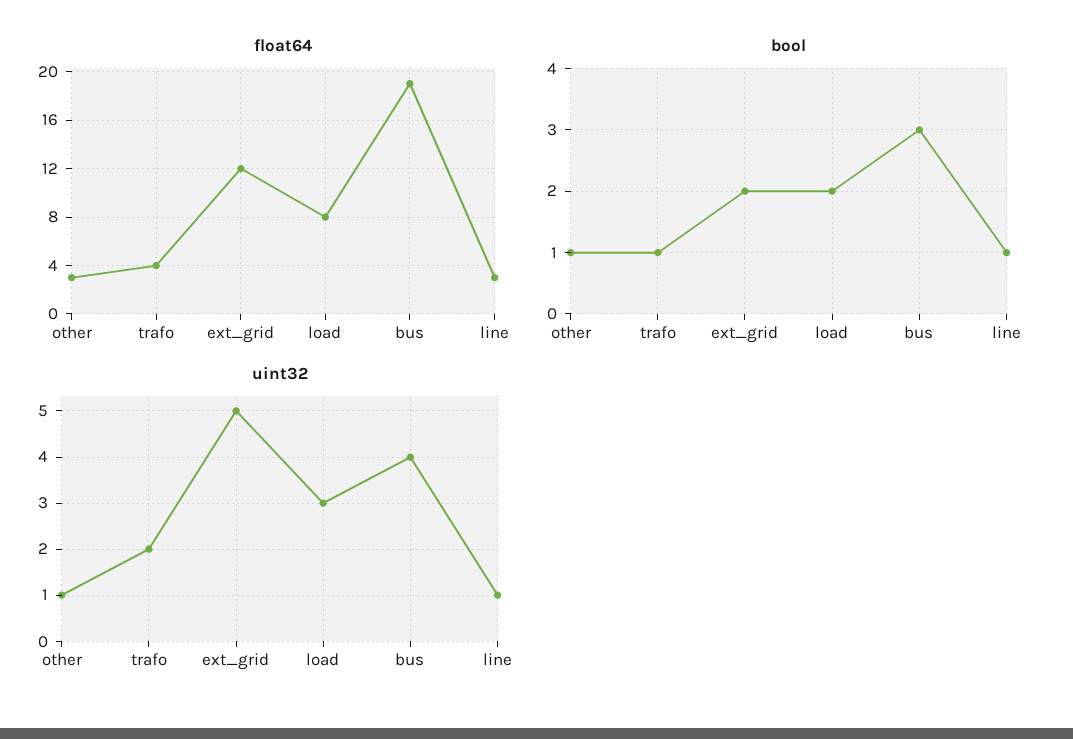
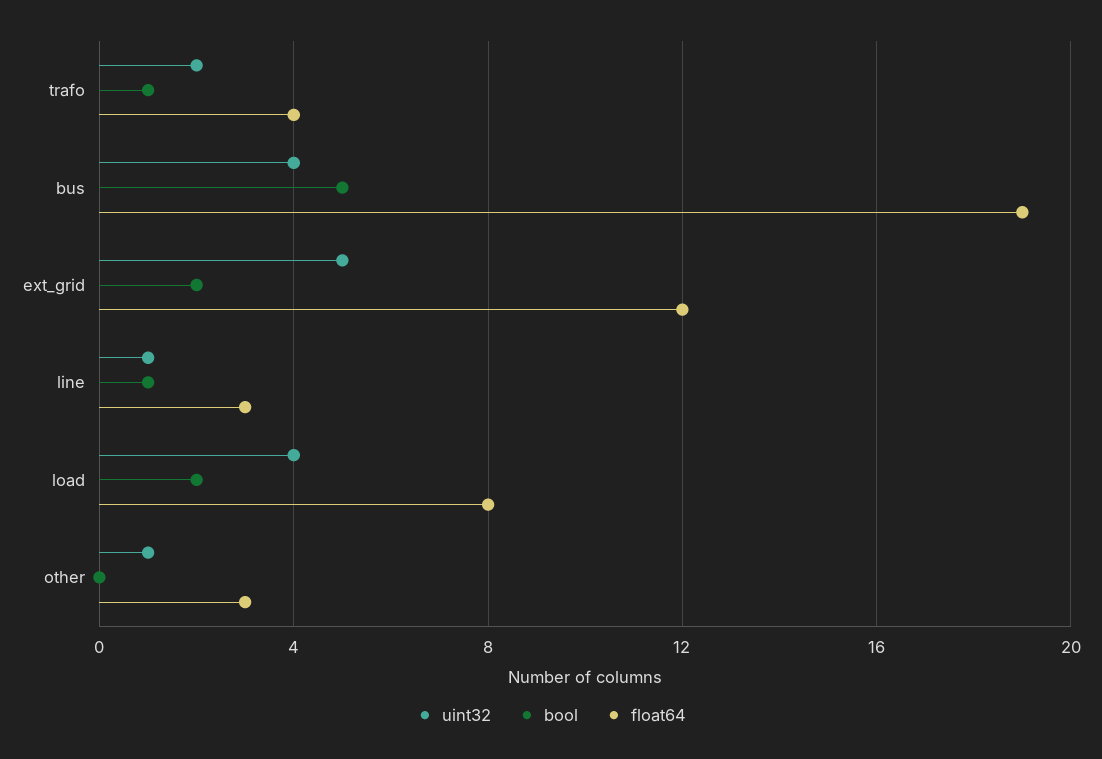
  {
    "float64": {
      "other": 3,
      "trafo": 4,
      "ext_grid": 12,
      "load": 8,
      "bus": 19,
      "line": 3
    },
    "bool": {
-     "other": 1,
+     "other": 0,
      "trafo": 1,
      "ext_grid": 2,
      "load": 2,
-     "bus": 3,
+     "bus": 5,
      "line": 1
    },
    "uint32": {
      "other": 1,
      "trafo": 2,
      "ext_grid": 5,
-     "load": 3,
+     "load": 4,
      "bus": 4,
      "line": 1
    }
  }

